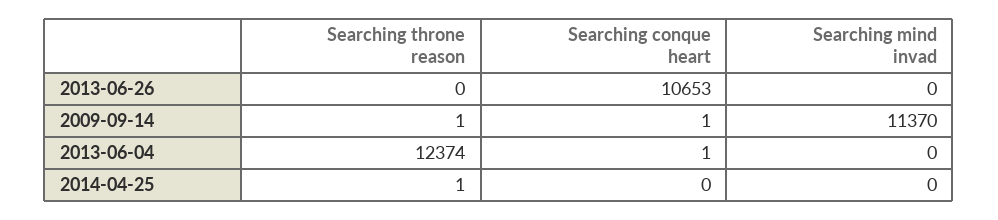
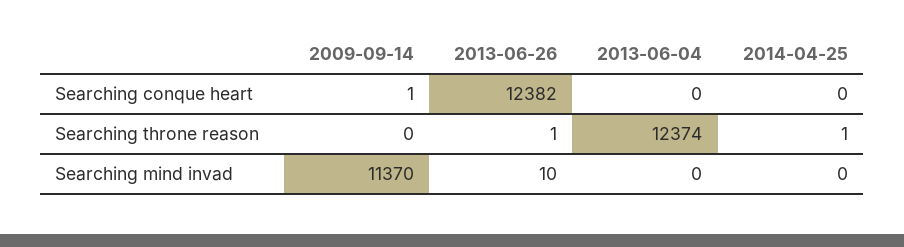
  {
    "Searching throne reason": {
-     "2013-06-26": 0,
+     "2013-06-26": 1,
-     "2009-09-14": 1,
+     "2009-09-14": 0,
      "2013-06-04": 12374,
      "2014-04-25": 1
    },
    "Searching conque heart": {
-     "2013-06-26": 10653,
+     "2013-06-26": 12382,
      "2009-09-14": 1,
-     "2013-06-04": 1,
+     "2013-06-04": 0,
      "2014-04-25": 0
    },
    "Searching mind invad": {
-     "2013-06-26": 0,
+     "2013-06-26": 10,
      "2009-09-14": 11370,
      "2013-06-04": 0,
      "2014-04-25": 0
    }
  }

